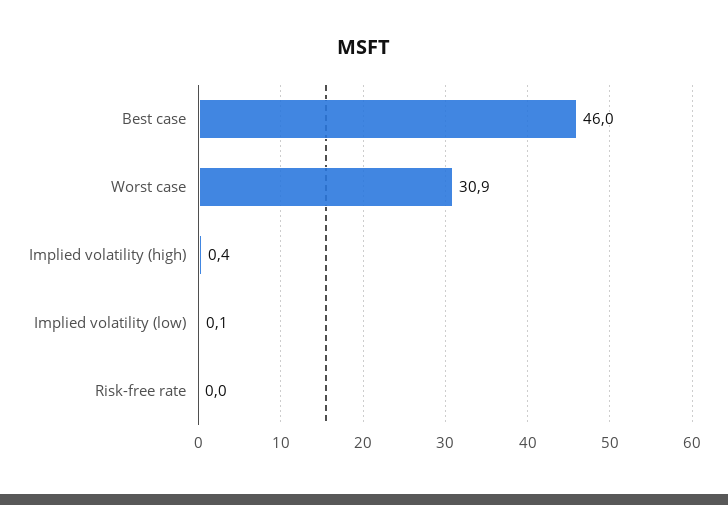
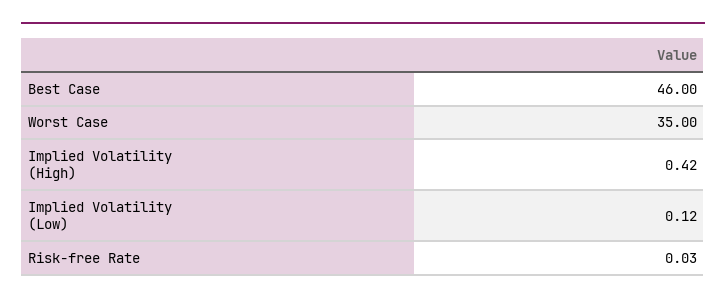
  {
    "Best case": 46,
-   "Worst case": 30.9,
+   "Worst case": 35,
    "Implied volatility (high)": 0.42,
    "Implied volatility (low)": 0.12,
    "Risk-free rate": 0.03
  }

